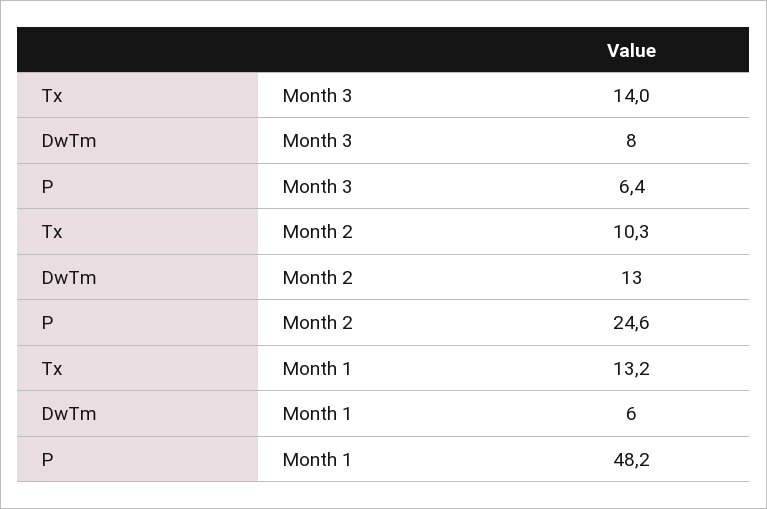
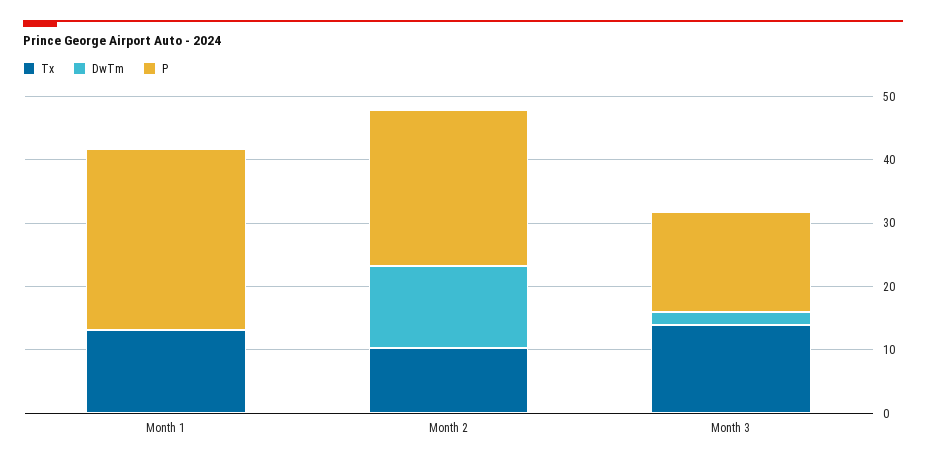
  {
    "Tx": {
      "Month 3": 14,
      "Month 2": 10.3,
      "Month 1": 13.2
    },
    "DwTm": {
-     "Month 3": 8,
+     "Month 3": 2,
      "Month 2": 13,
-     "Month 1": 6
+     "Month 1": 0
    },
    "P": {
-     "Month 3": 6.4,
+     "Month 3": 16,
      "Month 2": 24.6,
-     "Month 1": 48.2
+     "Month 1": 28
    }
  }

